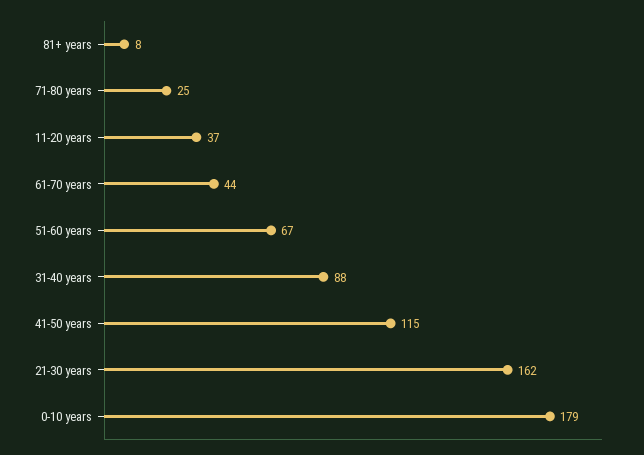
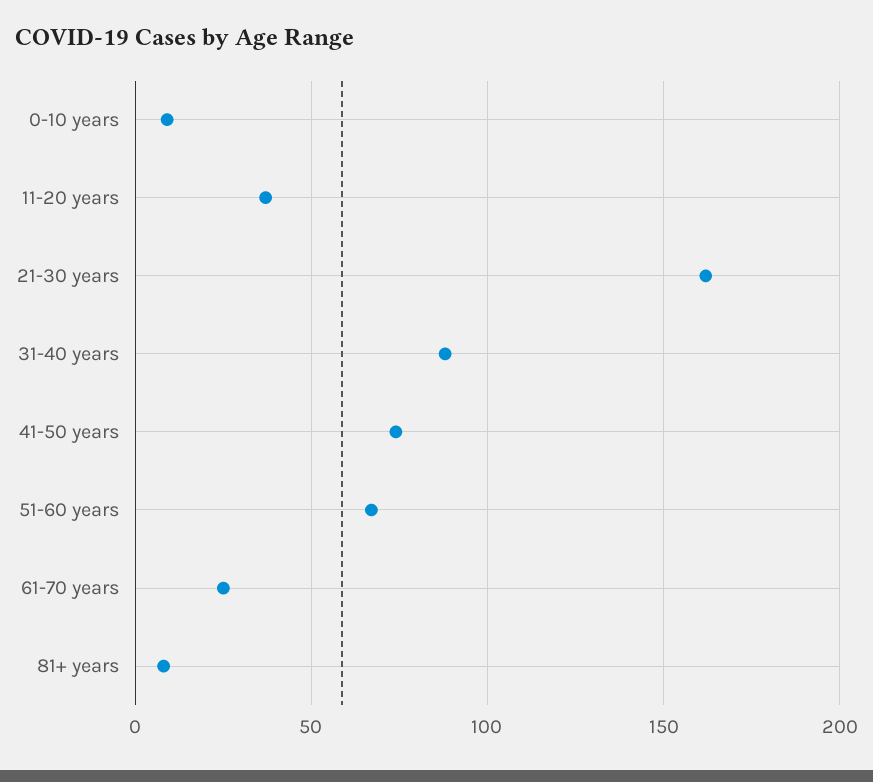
  {
    "81+ years": 8,
-   "71-80 years": 25,
    "11-20 years": 37,
-   "61-70 years": 44,
+   "61-70 years": 25,
    "51-60 years": 67,
    "31-40 years": 88,
-   "41-50 years": 115,
+   "41-50 years": 75,
    "21-30 years": 162,
-   "0-10 years": 179
+   "0-10 years": 10
  }

